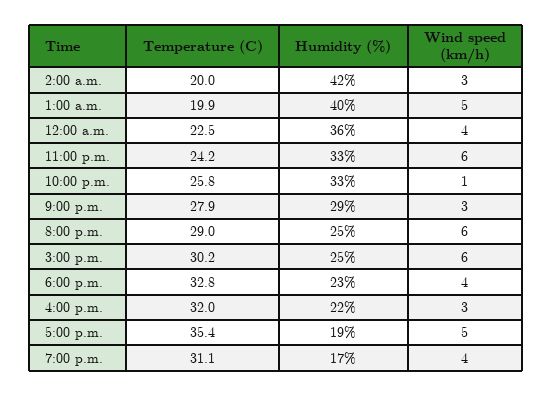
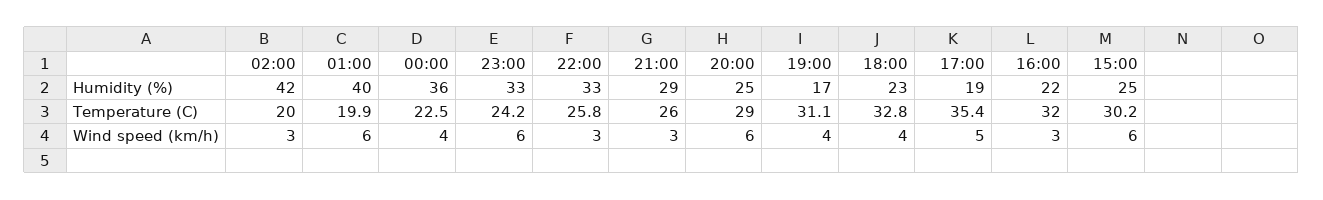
  {
    "Temperature (C)": {
      "2:00 a.m.": 20,
      "1:00 a.m.": 19.9,
      "12:00 a.m.": 22.5,
      "11:00 p.m.": 24.2,
      "10:00 p.m.": 25.8,
-     "9:00 p.m.": 27.9,
+     "9:00 p.m.": 26,
      "8:00 p.m.": 29,
      "3:00 p.m.": 30.2,
      "6:00 p.m.": 32.8,
      "4:00 p.m.": 32,
      "5:00 p.m.": 35.4,
      "7:00 p.m.": 31.1
    },
    "Humidity (%)": {
      "2:00 a.m.": 42,
      "1:00 a.m.": 40,
      "12:00 a.m.": 36,
      "11:00 p.m.": 33,
      "10:00 p.m.": 33,
      "9:00 p.m.": 29,
      "8:00 p.m.": 25,
      "3:00 p.m.": 25,
      "6:00 p.m.": 23,
      "4:00 p.m.": 22,
      "5:00 p.m.": 19,
      "7:00 p.m.": 17
    },
    "Wind speed (km/h)": {
      "2:00 a.m.": 3,
-     "1:00 a.m.": 5,
+     "1:00 a.m.": 6,
      "12:00 a.m.": 4,
      "11:00 p.m.": 6,
-     "10:00 p.m.": 1,
+     "10:00 p.m.": 3,
      "9:00 p.m.": 3,
      "8:00 p.m.": 6,
      "3:00 p.m.": 6,
      "6:00 p.m.": 4,
      "4:00 p.m.": 3,
      "5:00 p.m.": 5,
      "7:00 p.m.": 4
    }
  }

